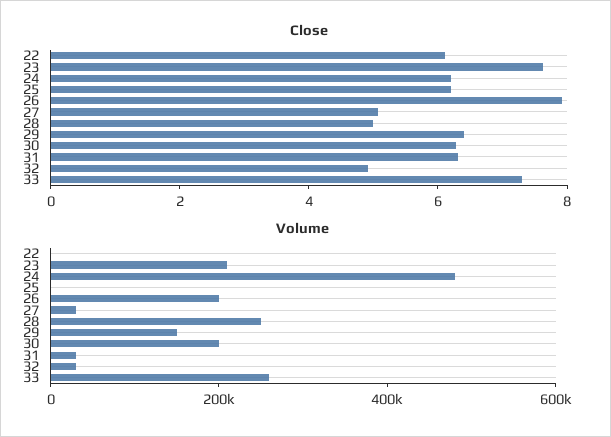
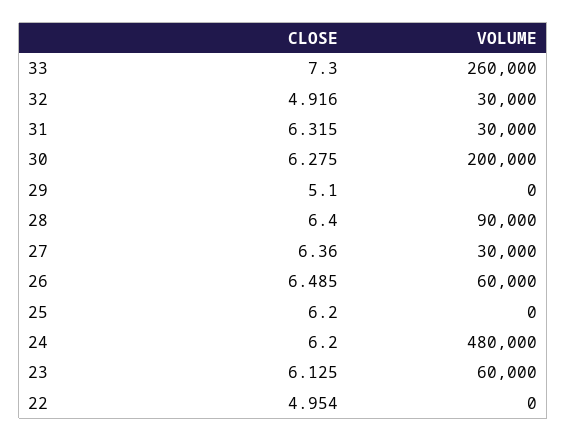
  {
    "Close": {
-     "22": 6,
+     "22": 4.954,
-     "23": 7.5,
+     "23": 6.125,
      "24": 6.2,
      "25": 6.2,
-     "26": 8,
+     "26": 6.485,
-     "27": 5,
+     "27": 6.36,
-     "28": 5,
+     "28": 6.4,
-     "29": 6.5,
+     "29": 5.1,
      "30": 6.275,
      "31": 6.315,
      "32": 4.916,
      "33": 7.3
    },
    "Volume": {
      "22": 0,
-     "23": 200000,
+     "23": 60000,
      "24": 480000,
      "25": 0,
-     "26": 200000,
+     "26": 60000,
      "27": 30000,
-     "28": 250000,
+     "28": 90000,
-     "29": 150000,
+     "29": 0,
      "30": 200000,
      "31": 30000,
      "32": 30000,
      "33": 260000
    }
  }

